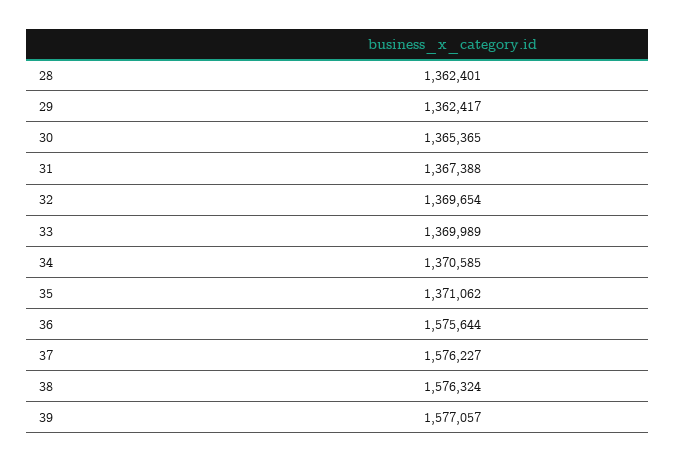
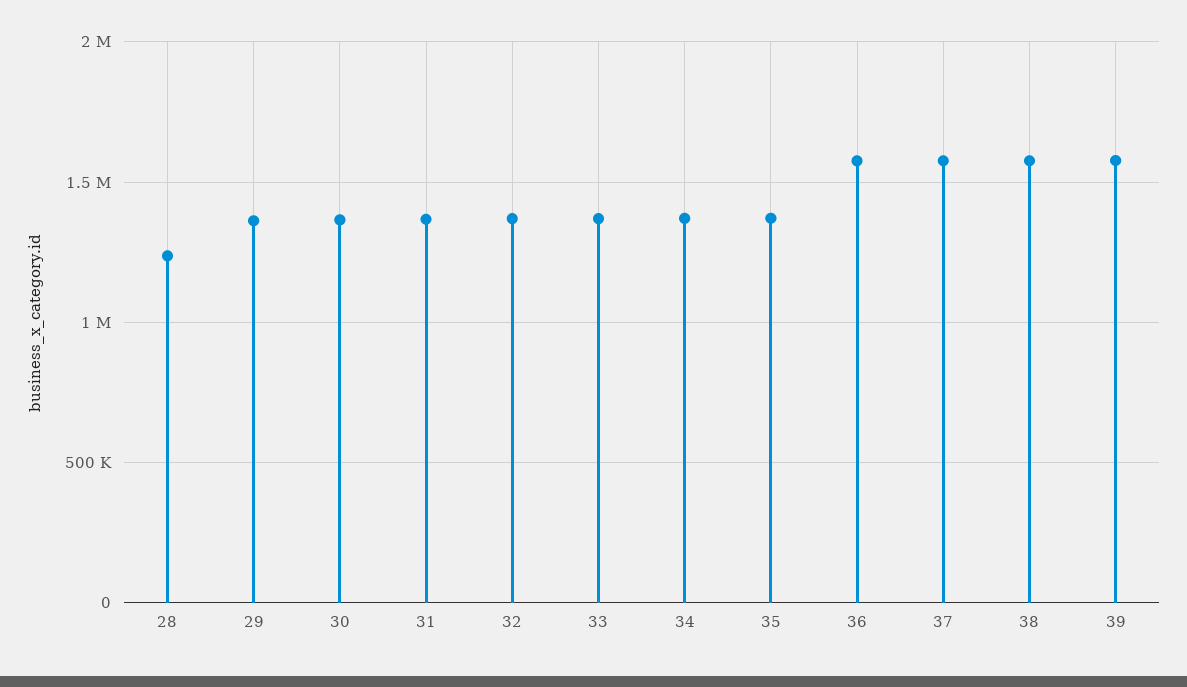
  {
-   "28": 1362401,
+   "28": 1250000,
    "29": 1362417,
    "30": 1365365,
    "31": 1367388,
    "32": 1369654,
    "33": 1369989,
    "34": 1370585,
    "35": 1371062,
    "36": 1575644,
    "37": 1576227,
    "38": 1576324,
    "39": 1577057
  }

